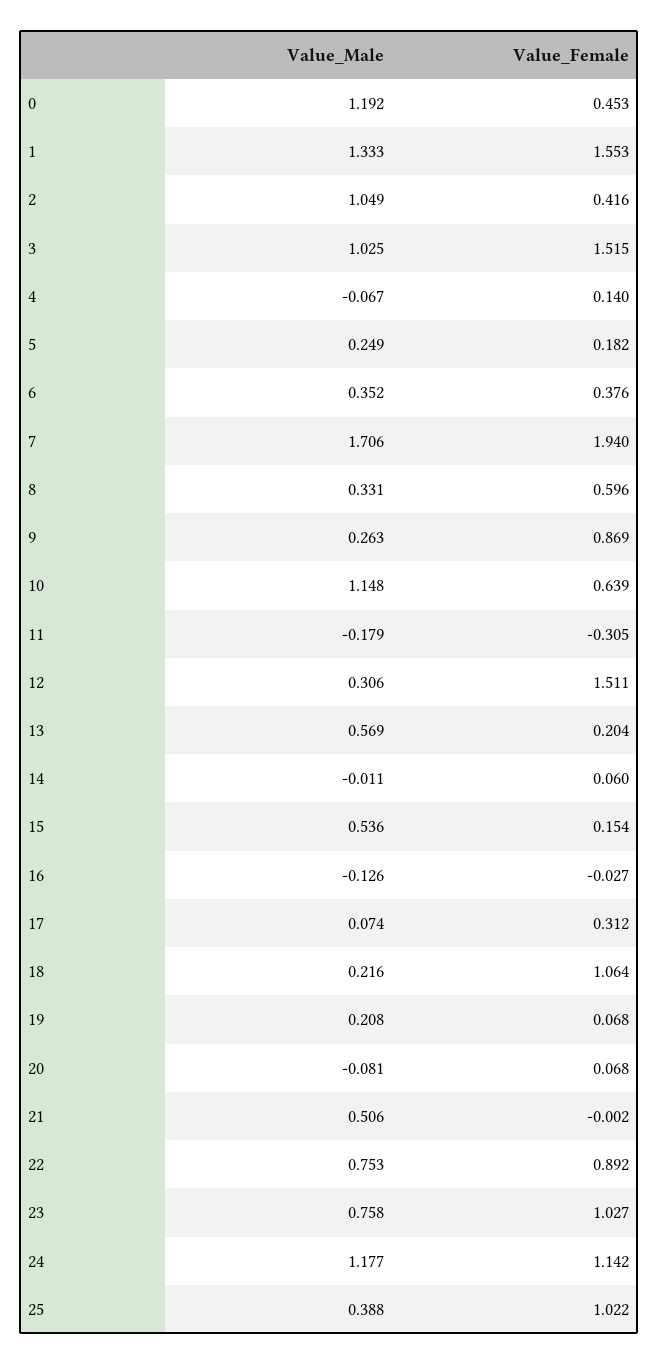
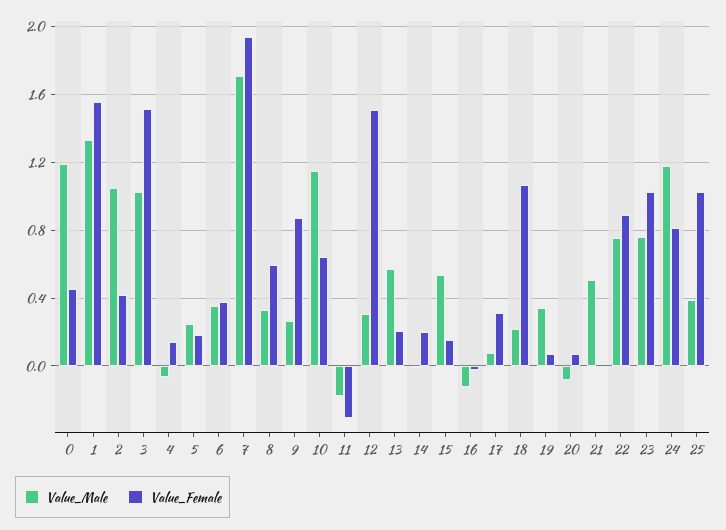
  {
    "Value_Male": {
      "0": 1.192,
      "1": 1.333,
      "2": 1.049,
      "3": 1.025,
      "4": -0.067,
      "5": 0.249,
      "6": 0.352,
      "7": 1.706,
      "8": 0.331,
      "9": 0.263,
      "10": 1.148,
      "11": -0.179,
      "12": 0.306,
      "13": 0.569,
      "14": -0.011,
      "15": 0.536,
      "16": -0.126,
      "17": 0.074,
      "18": 0.216,
-     "19": 0.208,
+     "19": 0.35,
      "20": -0.081,
      "21": 0.506,
      "22": 0.753,
      "23": 0.758,
      "24": 1.177,
      "25": 0.388
    },
    "Value_Female": {
      "0": 0.453,
      "1": 1.553,
      "2": 0.416,
      "3": 1.515,
      "4": 0.14,
      "5": 0.182,
      "6": 0.376,
      "7": 1.94,
      "8": 0.596,
      "9": 0.869,
      "10": 0.639,
      "11": -0.305,
      "12": 1.511,
      "13": 0.204,
-     "14": 0.06,
+     "14": 0.2,
      "15": 0.154,
      "16": -0.027,
      "17": 0.312,
      "18": 1.064,
      "19": 0.068,
      "20": 0.068,
      "21": -0.002,
      "22": 0.892,
      "23": 1.027,
-     "24": 1.142,
+     "24": 0.8,
      "25": 1.022
    }
  }

